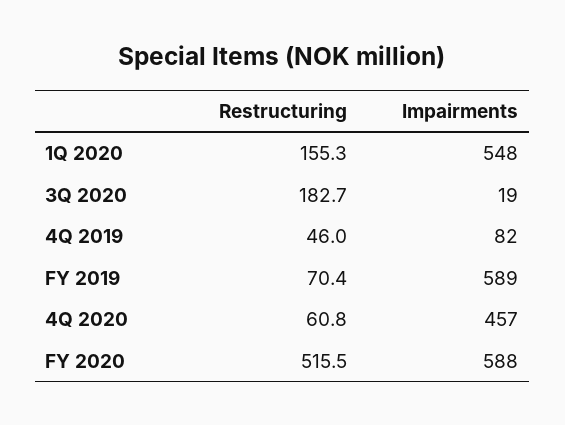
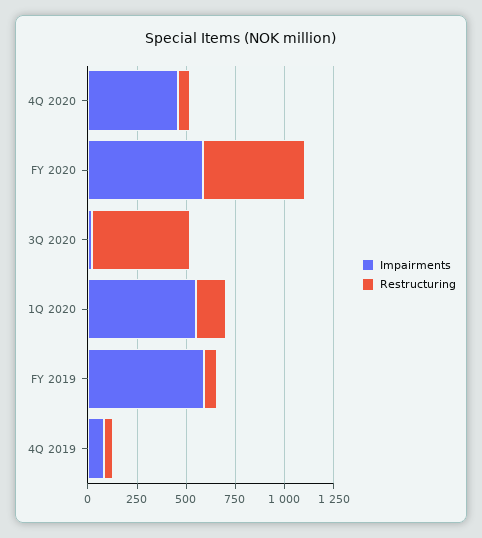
  {
    "Restructuring": {
      "1Q 2020": 155.3,
-     "3Q 2020": 182.7,
+     "3Q 2020": 500,
      "4Q 2019": 46,
      "FY 2019": 70.4,
      "4Q 2020": 60.8,
      "FY 2020": 515.5
    },
    "Impairments": {
      "1Q 2020": 548,
      "3Q 2020": 19,
      "4Q 2019": 82,
      "FY 2019": 589,
      "4Q 2020": 457,
      "FY 2020": 588
    }
  }

